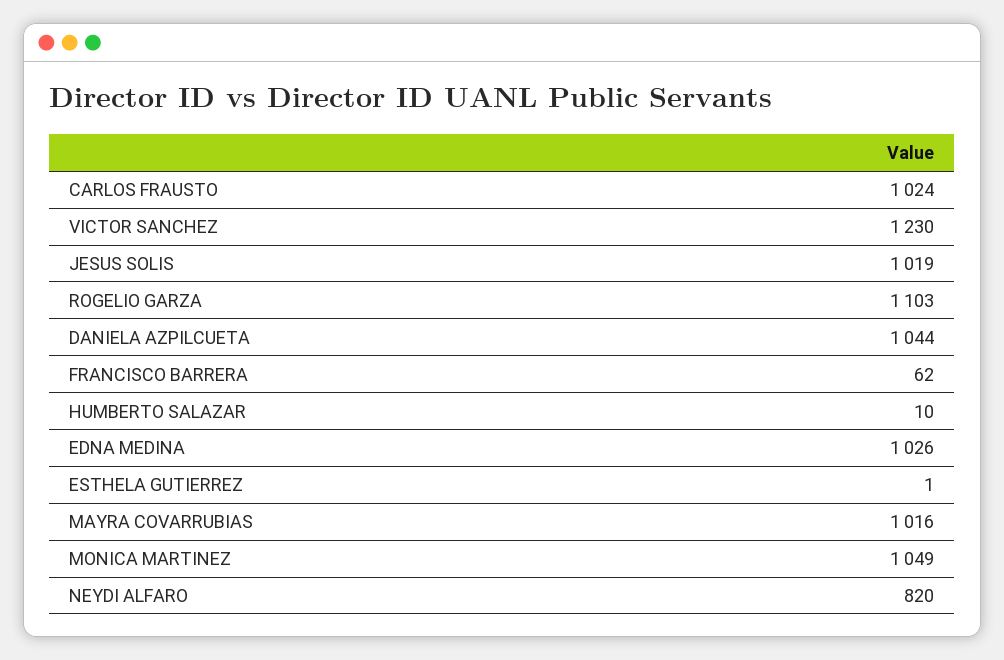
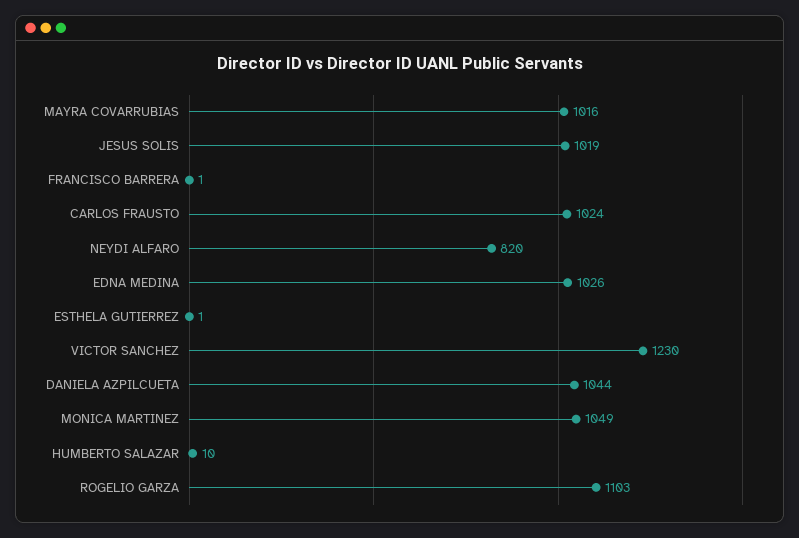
  {
    "CARLOS FRAUSTO": 1024,
    "VICTOR SANCHEZ": 1230,
    "JESUS SOLIS": 1019,
    "ROGELIO GARZA": 1103,
    "DANIELA AZPILCUETA": 1044,
-   "FRANCISCO BARRERA": 62,
+   "FRANCISCO BARRERA": 1,
    "HUMBERTO SALAZAR": 10,
    "EDNA MEDINA": 1026,
    "ESTHELA GUTIERREZ": 1,
    "MAYRA COVARRUBIAS": 1016,
    "MONICA MARTINEZ": 1049,
    "NEYDI ALFARO": 820
  }

